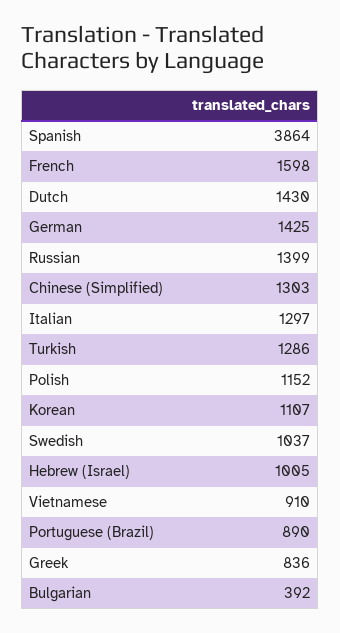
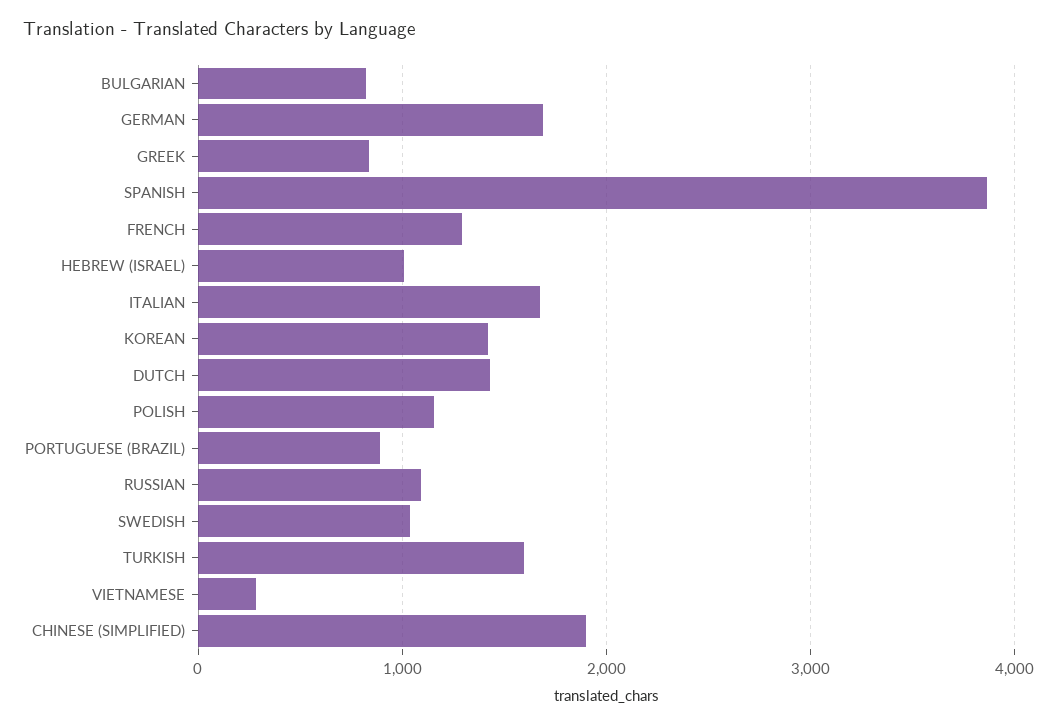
  {
    "Spanish": 3864,
-   "French": 1598,
+   "French": 1300,
    "Dutch": 1430,
-   "German": 1425,
+   "German": 1700,
-   "Russian": 1399,
+   "Russian": 1100,
-   "Chinese (Simplified)": 1303,
+   "Chinese (Simplified)": 1900,
-   "Italian": 1297,
+   "Italian": 1700,
-   "Turkish": 1286,
+   "Turkish": 1600,
    "Polish": 1152,
-   "Korean": 1107,
+   "Korean": 1400,
    "Swedish": 1037,
    "Hebrew (Israel)": 1005,
-   "Vietnamese": 910,
+   "Vietnamese": 300,
    "Portuguese (Brazil)": 890,
    "Greek": 836,
-   "Bulgarian": 392
+   "Bulgarian": 800
  }

